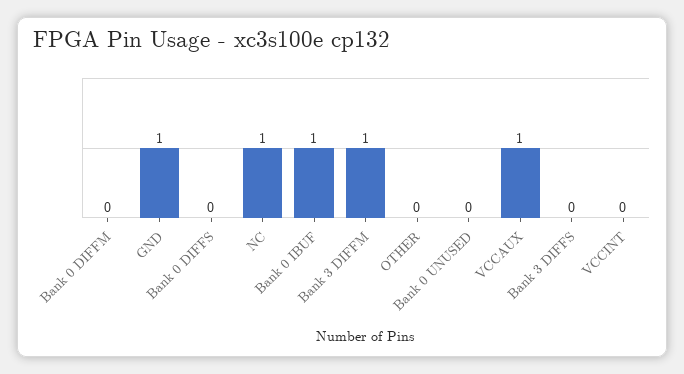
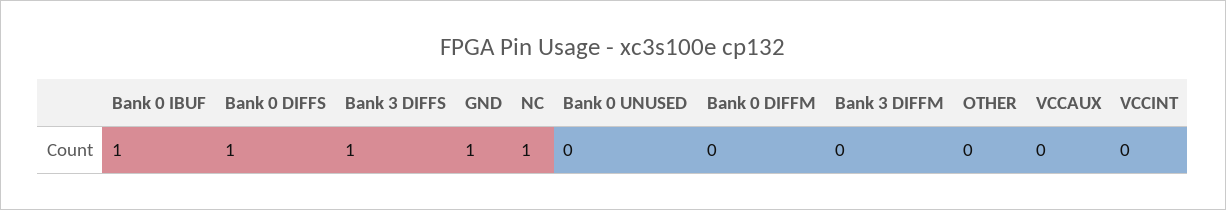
  {
    "Bank 0 DIFFM": 0,
    "GND": 1,
-   "Bank 0 DIFFS": 0,
+   "Bank 0 DIFFS": 1,
    "NC": 1,
    "Bank 0 IBUF": 1,
-   "Bank 3 DIFFM": 1,
+   "Bank 3 DIFFM": 0,
    "OTHER": 0,
    "Bank 0 UNUSED": 0,
-   "VCCAUX": 1,
+   "VCCAUX": 0,
-   "Bank 3 DIFFS": 0,
+   "Bank 3 DIFFS": 1,
    "VCCINT": 0
  }

